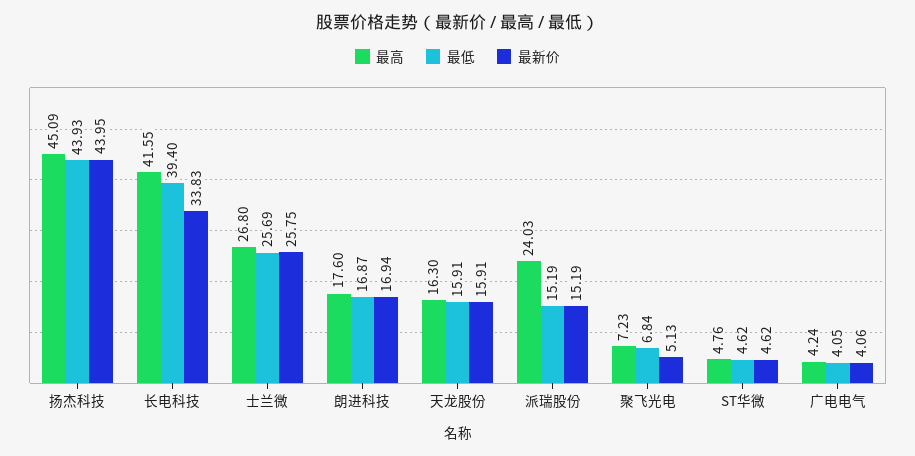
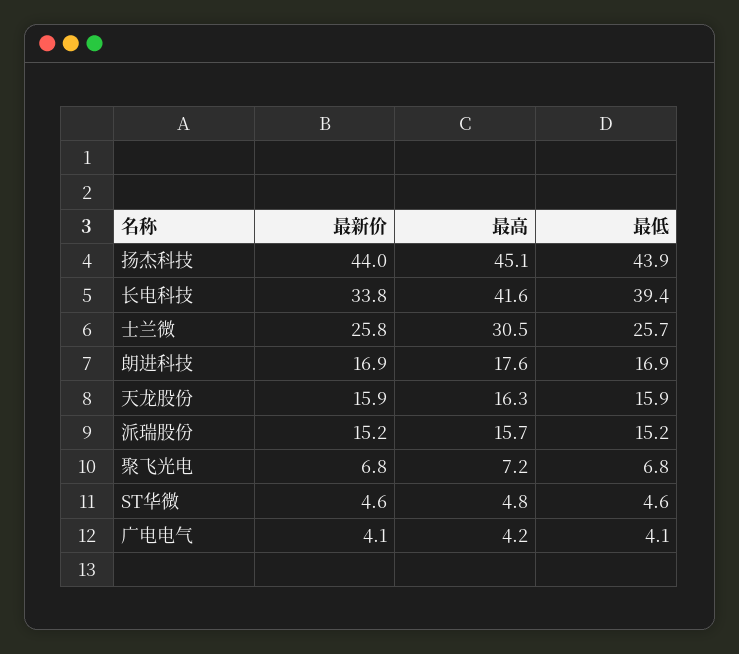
  {
    "最高": {
      "扬杰科技": 45.09,
      "长电科技": 41.55,
-     "士兰微": 26.8,
+     "士兰微": 30.5,
      "朗进科技": 17.6,
      "天龙股份": 16.3,
-     "派瑞股份": 24.03,
+     "派瑞股份": 15.7,
      "聚飞光电": 7.23,
      "ST华微": 4.76,
      "广电电气": 4.24
    },
    "最低": {
      "扬杰科技": 43.93,
      "长电科技": 39.4,
      "士兰微": 25.69,
      "朗进科技": 16.87,
      "天龙股份": 15.91,
      "派瑞股份": 15.19,
      "聚飞光电": 6.84,
      "ST华微": 4.62,
      "广电电气": 4.05
    },
    "最新价": {
      "扬杰科技": 43.95,
      "长电科技": 33.83,
      "士兰微": 25.75,
      "朗进科技": 16.94,
      "天龙股份": 15.91,
      "派瑞股份": 15.19,
-     "聚飞光电": 5.13,
+     "聚飞光电": 6.8,
      "ST华微": 4.62,
      "广电电气": 4.06
    }
  }

